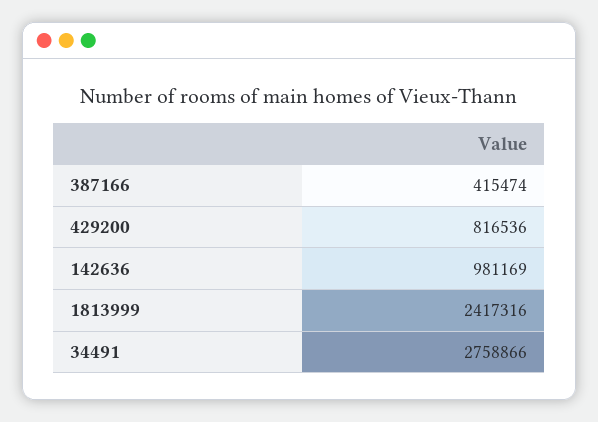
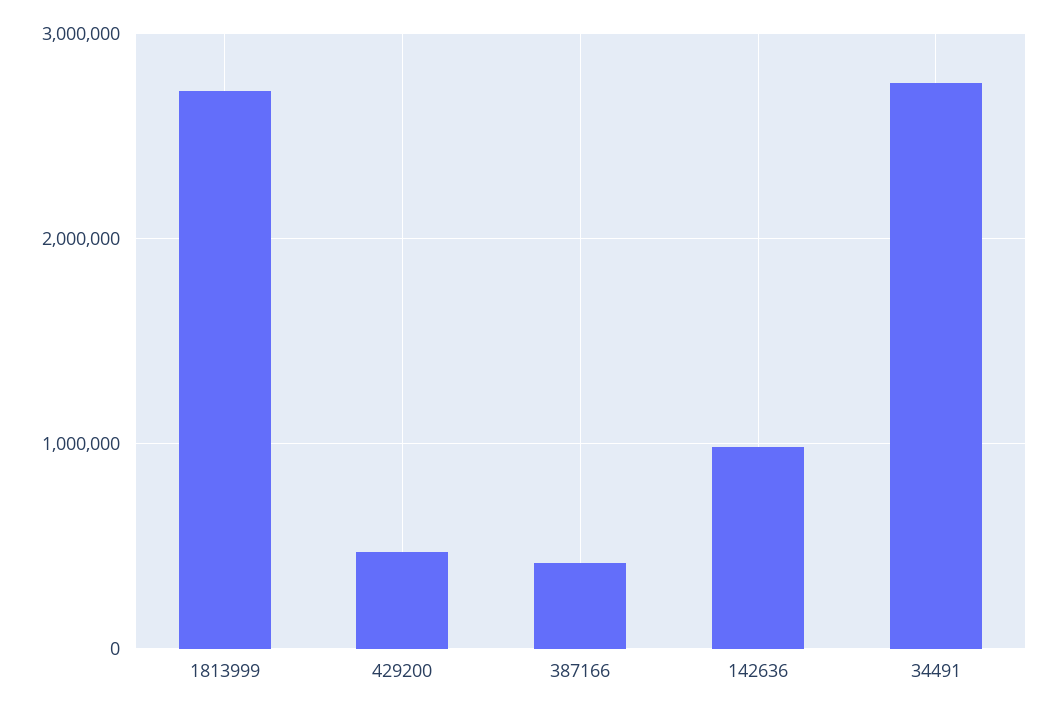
  {
    "387166": 415474,
-   "429200": 816536,
+   "429200": 500000,
    "142636": 981169,
-   "1813999": 2417316,
+   "1813999": 2700000,
    "34491": 2758866
  }

